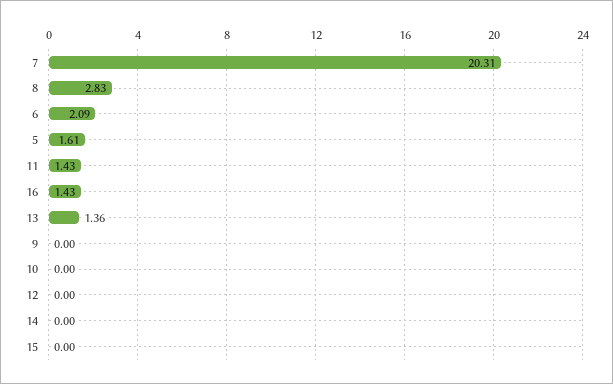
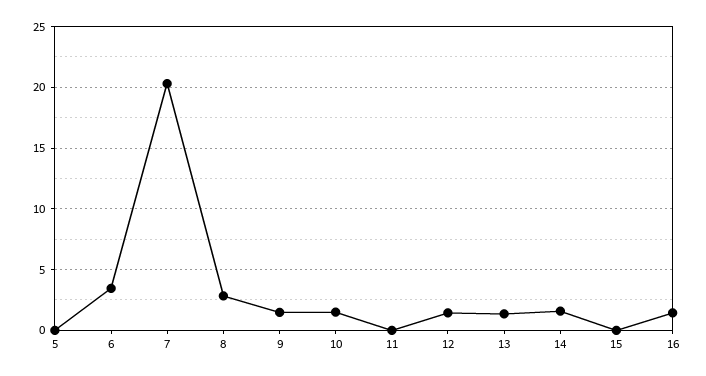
  {
    "7": 20.31,
    "8": 2.83,
-   "6": 2.09,
+   "6": 3.5,
-   "5": 1.61,
+   "5": 0,
-   "11": 1.43,
+   "11": 0,
    "16": 1.43,
    "13": 1.36,
-   "9": 0,
+   "9": 1.5,
-   "10": 0,
+   "10": 1.5,
-   "12": 0,
+   "12": 1.5,
-   "14": 0,
+   "14": 1.5,
    "15": 0
  }

